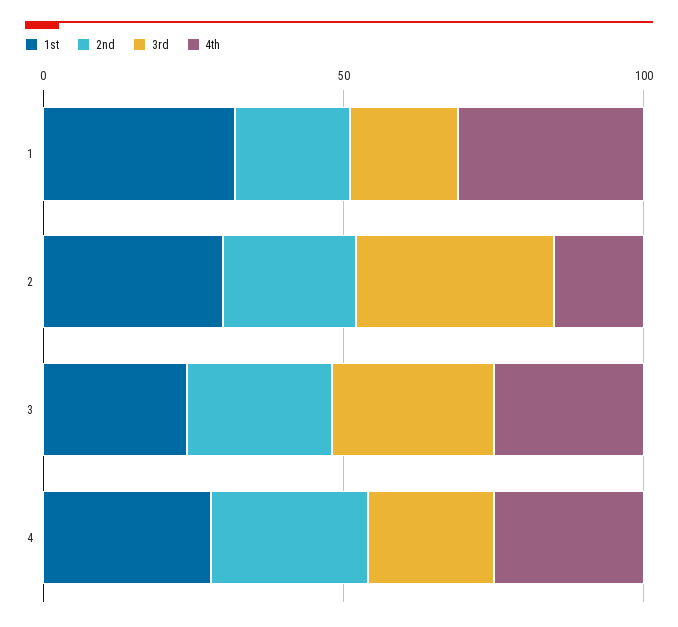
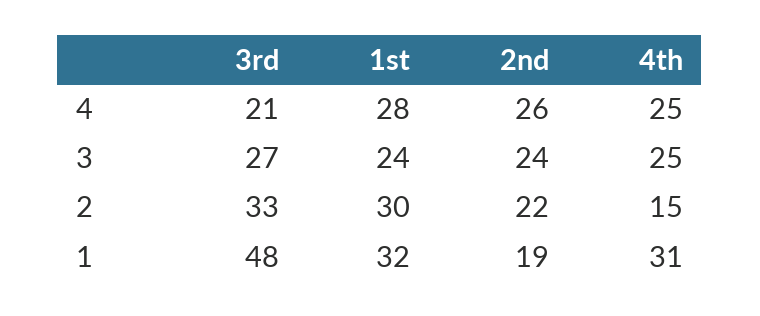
  {
    "1st": {
      "1": 32,
      "2": 30,
      "3": 24,
      "4": 28
    },
    "2nd": {
      "1": 19,
      "2": 22,
      "3": 24,
      "4": 26
    },
    "3rd": {
-     "1": 20,
+     "1": 48,
      "2": 33,
      "3": 27,
      "4": 21
    },
    "4th": {
      "1": 31,
      "2": 15,
      "3": 25,
      "4": 25
    }
  }

